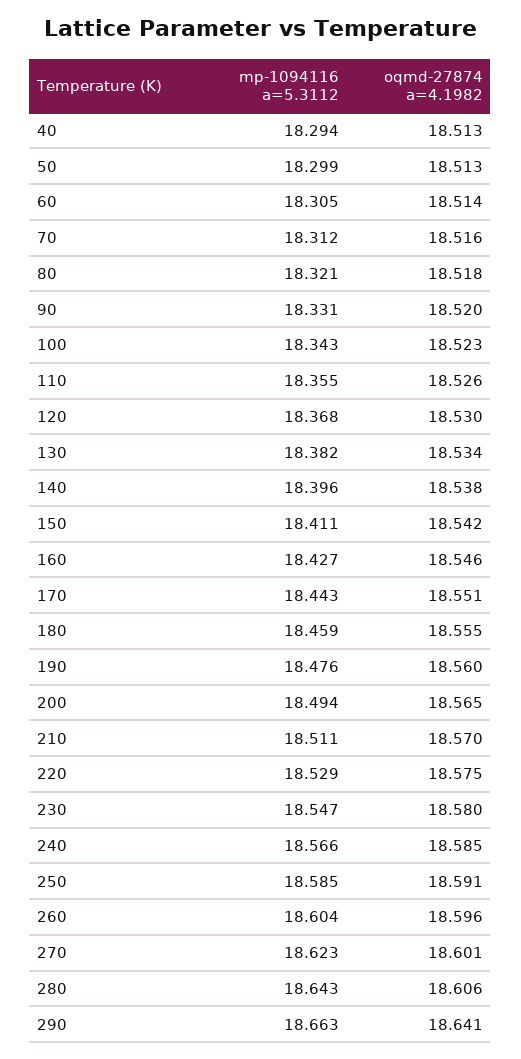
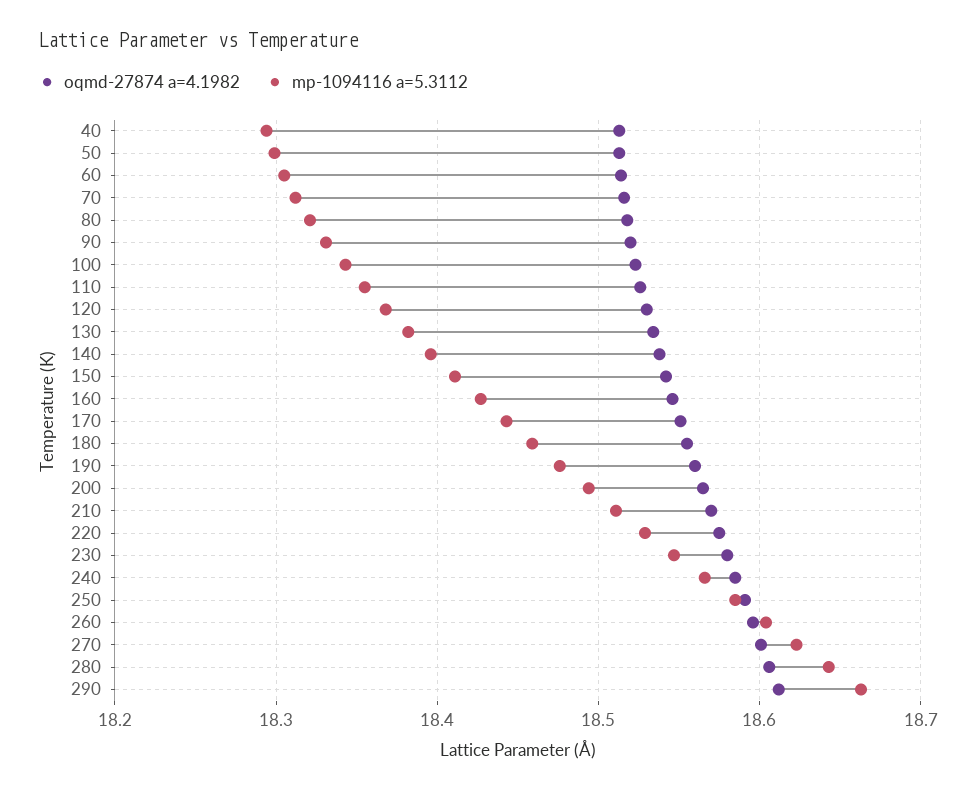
  {
    "mp-1094116 a=5.3112": {
      "40": 18.294,
      "50": 18.299,
      "60": 18.305,
      "70": 18.312,
      "80": 18.321,
      "90": 18.331,
      "100": 18.343,
      "110": 18.355,
      "120": 18.368,
      "130": 18.382,
      "140": 18.396,
      "150": 18.411,
      "160": 18.427,
      "170": 18.443,
      "180": 18.459,
      "190": 18.476,
      "200": 18.494,
      "210": 18.511,
      "220": 18.529,
      "230": 18.547,
      "240": 18.566,
      "250": 18.585,
      "260": 18.604,
      "270": 18.623,
      "280": 18.643,
      "290": 18.663
    },
    "oqmd-27874 a=4.1982": {
      "40": 18.513,
      "50": 18.513,
      "60": 18.514,
      "70": 18.516,
      "80": 18.518,
      "90": 18.52,
      "100": 18.523,
      "110": 18.526,
      "120": 18.53,
      "130": 18.534,
      "140": 18.538,
      "150": 18.542,
      "160": 18.546,
      "170": 18.551,
      "180": 18.555,
      "190": 18.56,
      "200": 18.565,
      "210": 18.57,
      "220": 18.575,
      "230": 18.58,
      "240": 18.585,
      "250": 18.591,
      "260": 18.596,
      "270": 18.601,
      "280": 18.606,
-     "290": 18.641
+     "290": 18.61
    }
  }

